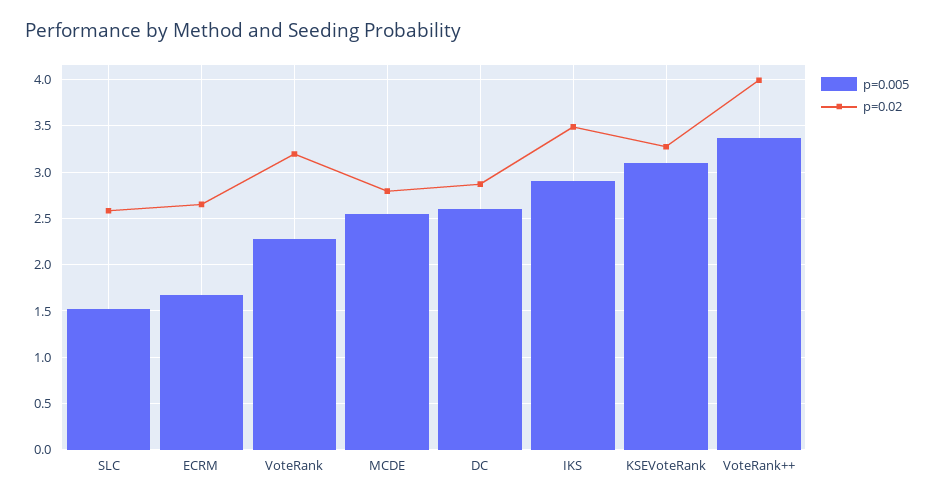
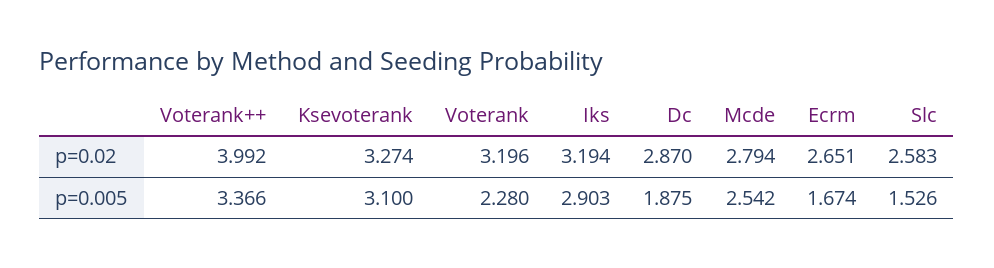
  {
    "p=0.005": {
      "SLC": 1.526,
      "ECRM": 1.674,
      "VoteRank": 2.28,
      "MCDE": 2.542,
-     "DC": 2.6,
+     "DC": 1.875,
      "IKS": 2.903,
      "KSEVoteRank": 3.1,
      "VoteRank++": 3.366
    },
    "p=0.02": {
      "SLC": 2.583,
      "ECRM": 2.651,
      "VoteRank": 3.196,
      "MCDE": 2.794,
      "DC": 2.87,
-     "IKS": 3.5,
+     "IKS": 3.194,
      "KSEVoteRank": 3.274,
      "VoteRank++": 3.992
    }
  }

